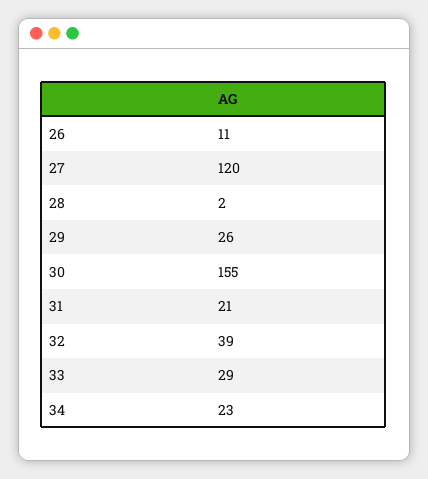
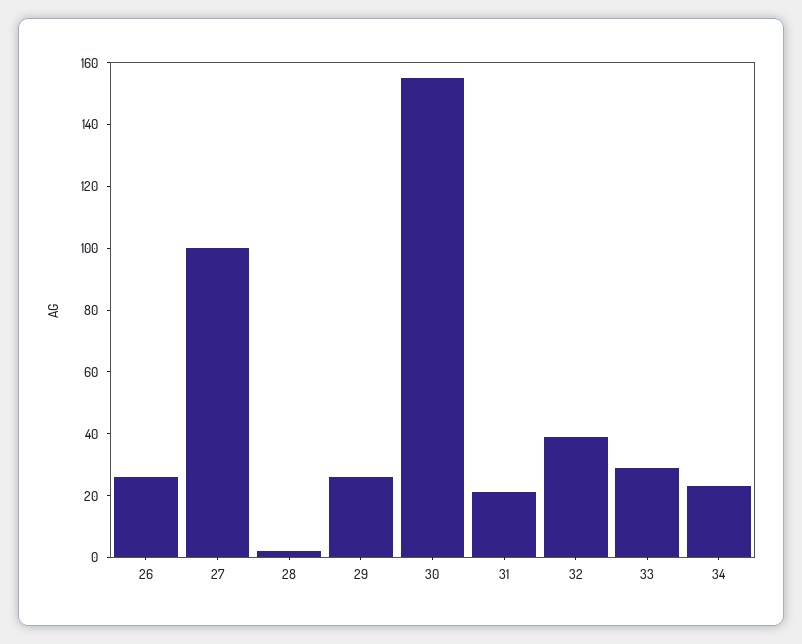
  {
-   "26": 11,
+   "26": 25,
-   "27": 120,
+   "27": 100,
    "28": 2,
    "29": 26,
    "30": 155,
    "31": 21,
    "32": 39,
    "33": 29,
    "34": 23
  }

